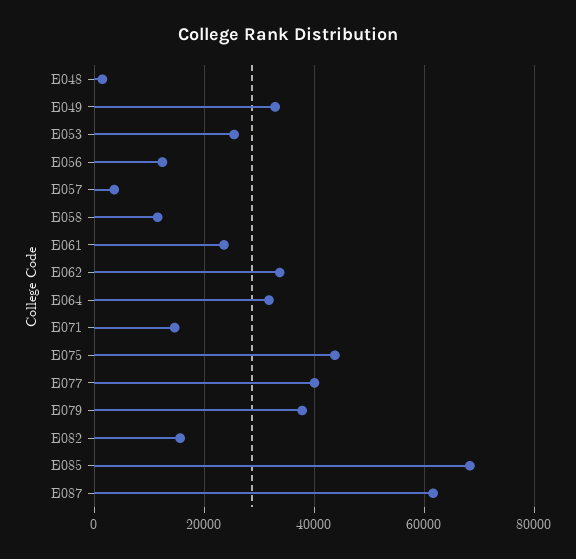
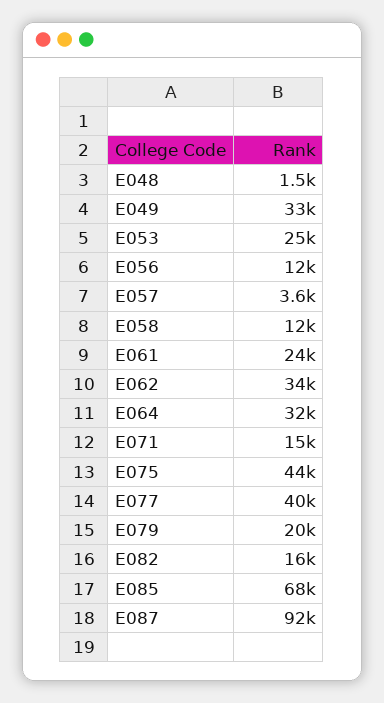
  {
    "E048": 1500,
    "E049": 33000,
    "E053": 25000,
    "E056": 12000,
    "E057": 3600,
    "E058": 12000,
    "E061": 24000,
    "E062": 34000,
    "E064": 32000,
    "E071": 15000,
    "E075": 44000,
    "E077": 40000,
-   "E079": 38000,
+   "E079": 20000,
    "E082": 16000,
    "E085": 68000,
-   "E087": 62000
+   "E087": 92000
  }

